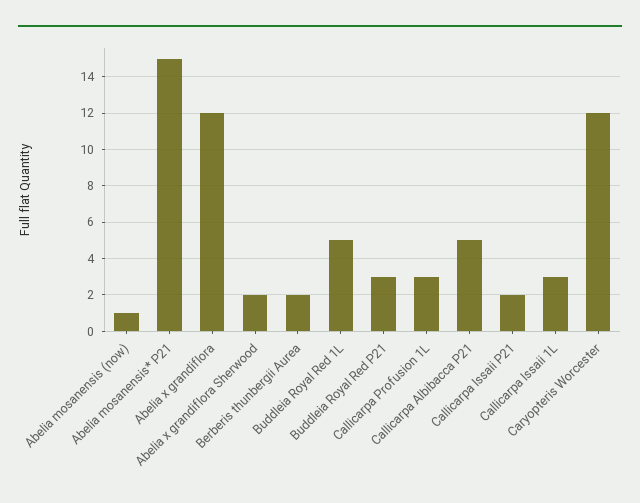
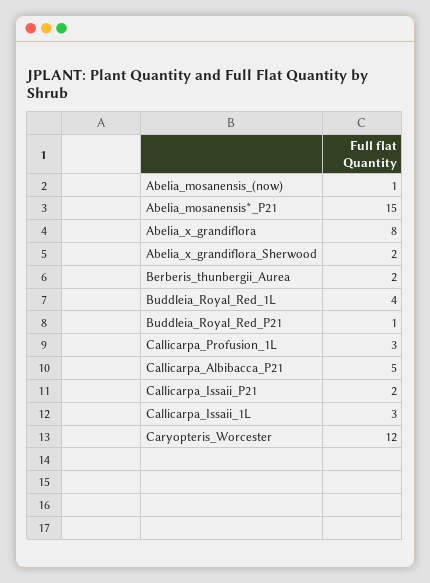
  {
    "Abelia mosanensis (now)": 1,
    "Abelia mosanensis* P21": 15,
-   "Abelia x grandiflora": 12,
+   "Abelia x grandiflora": 8,
    "Abelia x grandiflora Sherwood": 2,
    "Berberis thunbergii Aurea": 2,
-   "Buddleia Royal Red 1L": 5,
+   "Buddleia Royal Red 1L": 4,
-   "Buddleia Royal Red P21": 3,
+   "Buddleia Royal Red P21": 1,
    "Callicarpa Profusion 1L": 3,
    "Callicarpa Albibacca P21": 5,
    "Callicarpa Issaii P21": 2,
    "Callicarpa Issaii 1L": 3,
    "Caryopteris Worcester": 12
  }

